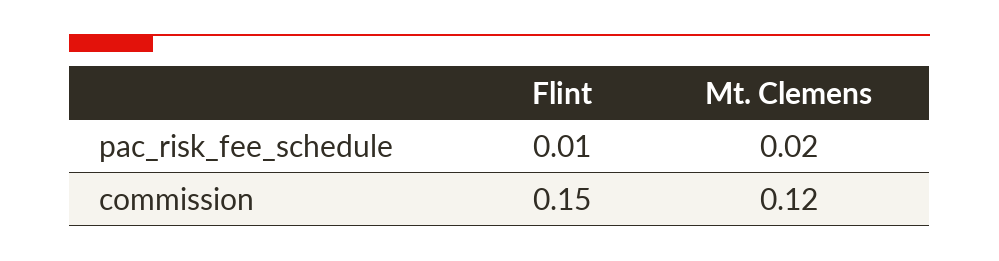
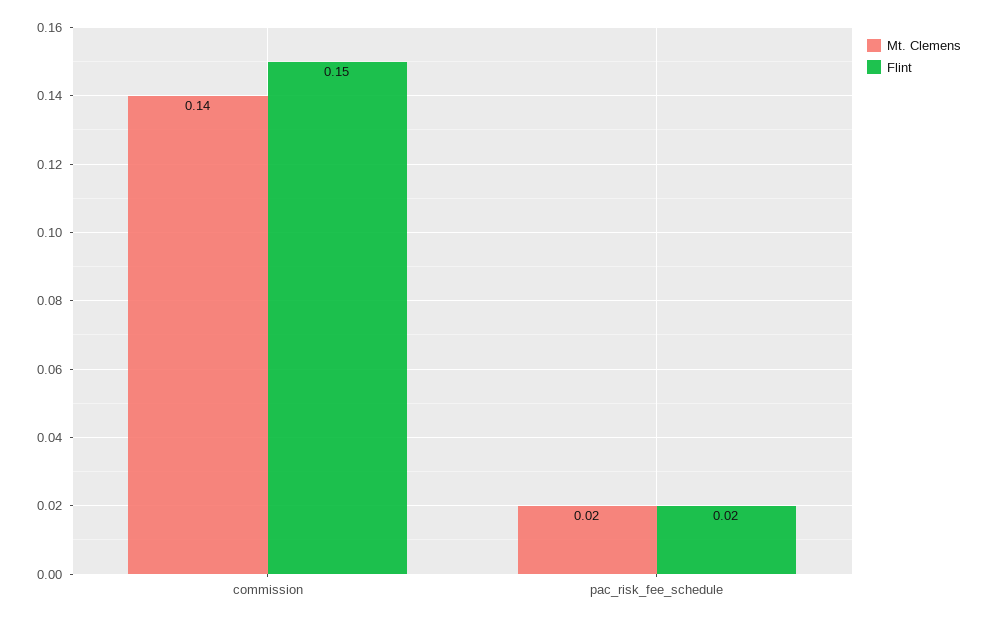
  {
    "Flint": {
-     "pac_risk_fee_schedule": 0.01,
+     "pac_risk_fee_schedule": 0.02,
      "commission": 0.15
    },
    "Mt. Clemens": {
      "pac_risk_fee_schedule": 0.02,
-     "commission": 0.12
+     "commission": 0.14
    }
  }

